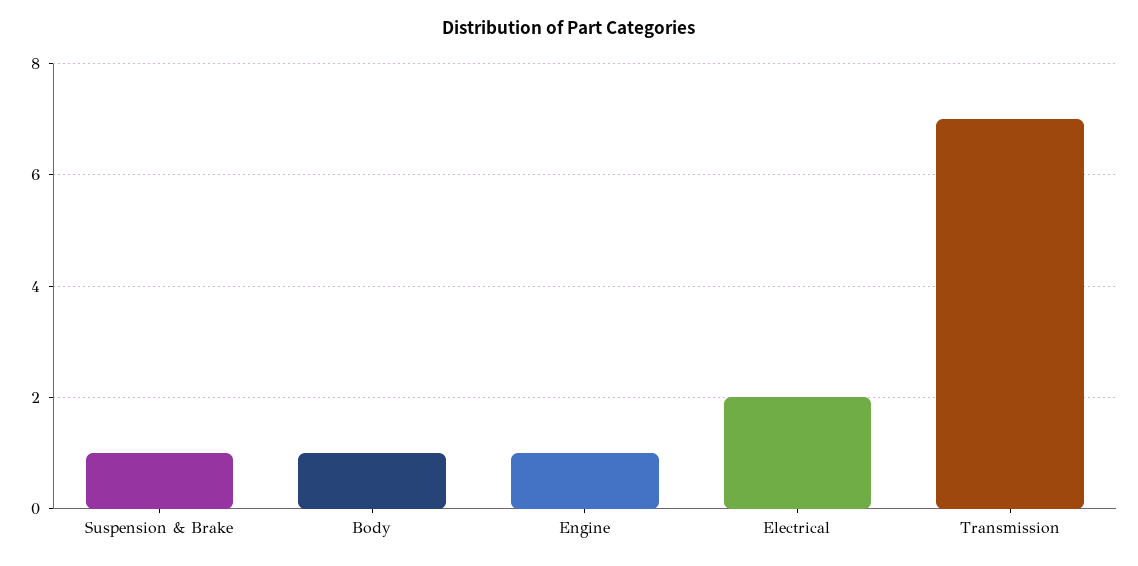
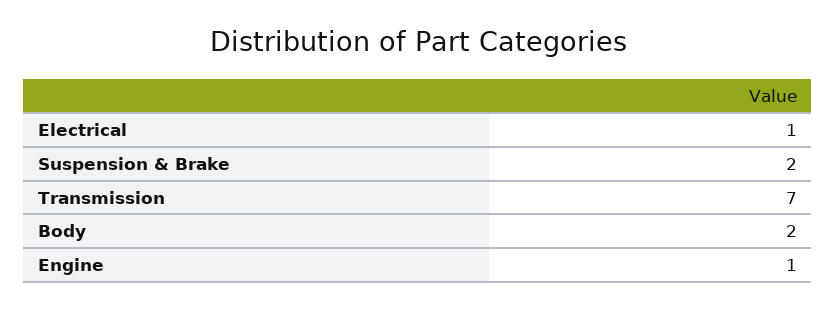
  {
-   "Suspension & Brake": 1,
+   "Suspension & Brake": 2,
-   "Body": 1,
+   "Body": 2,
    "Engine": 1,
-   "Electrical": 2,
+   "Electrical": 1,
    "Transmission": 7
  }

